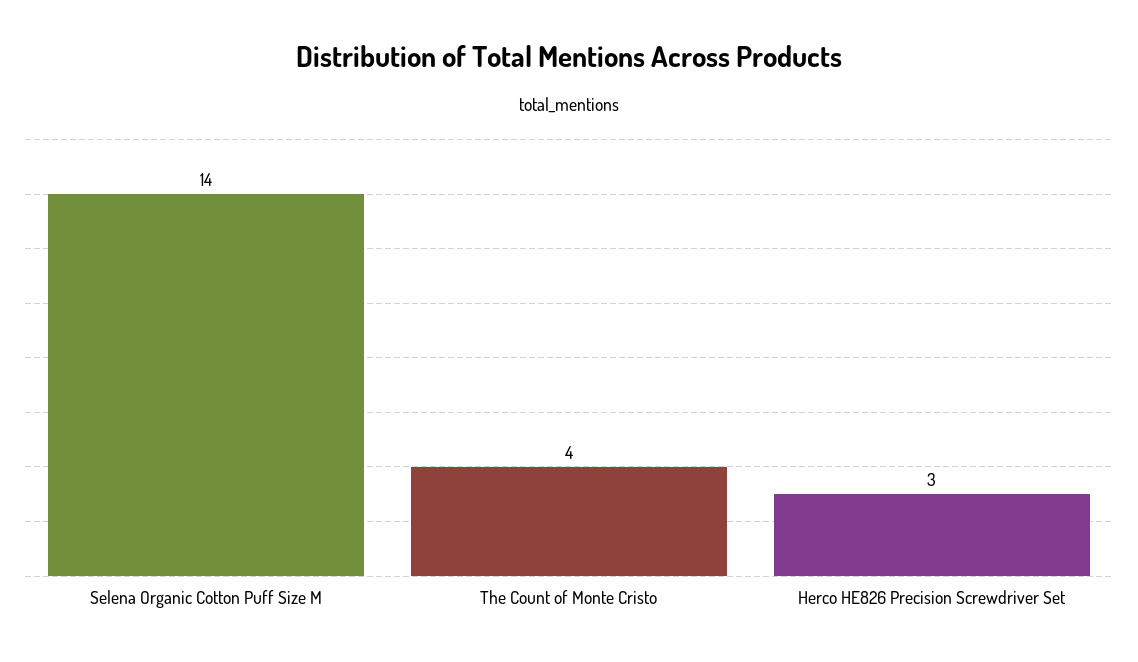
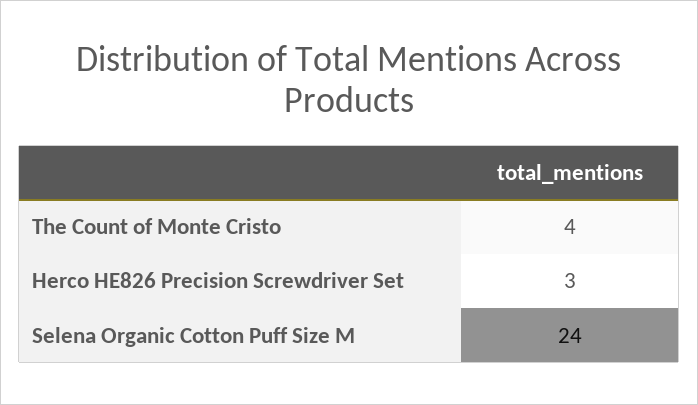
  {
-   "Selena Organic Cotton Puff Size M": 14,
+   "Selena Organic Cotton Puff Size M": 24,
    "The Count of Monte Cristo": 4,
    "Herco HE826 Precision Screwdriver Set": 3
  }

